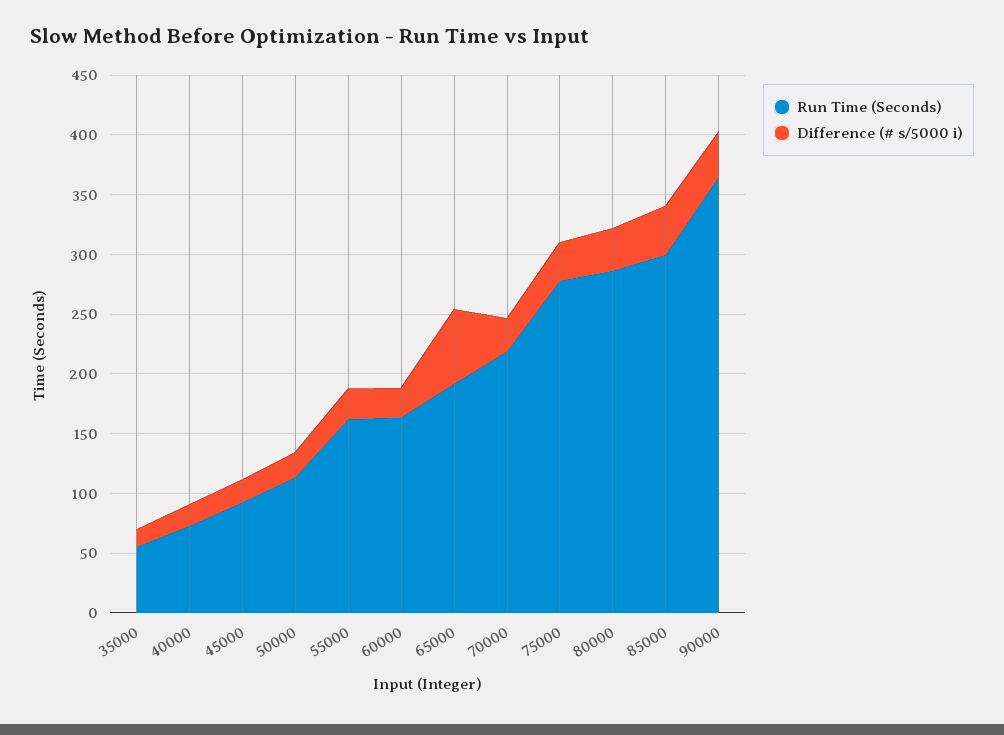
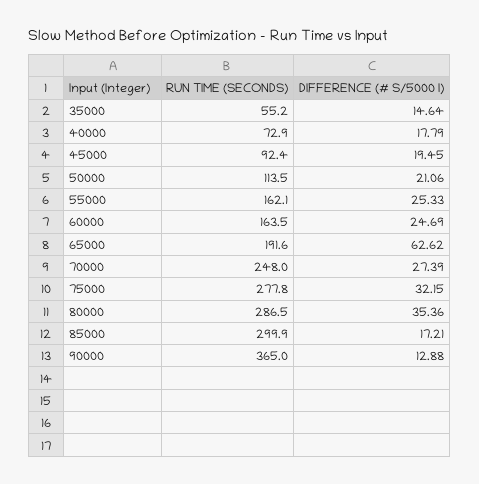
  {
    "Run Time (Seconds)": {
      "35000": 55.2,
      "40000": 72.9,
      "45000": 92.4,
      "50000": 113.5,
      "55000": 162.1,
      "60000": 163.5,
      "65000": 191.6,
-     "70000": 220,
+     "70000": 248,
      "75000": 277.8,
      "80000": 286.5,
      "85000": 299.9,
      "90000": 365
    },
    "Difference (# s/5000 i)": {
      "35000": 14.64,
      "40000": 17.79,
      "45000": 19.45,
      "50000": 21.06,
      "55000": 25.33,
      "60000": 24.69,
      "65000": 62.62,
      "70000": 27.39,
      "75000": 32.15,
      "80000": 35.36,
-     "85000": 40,
+     "85000": 17.21,
-     "90000": 40
+     "90000": 12.88
    }
  }

